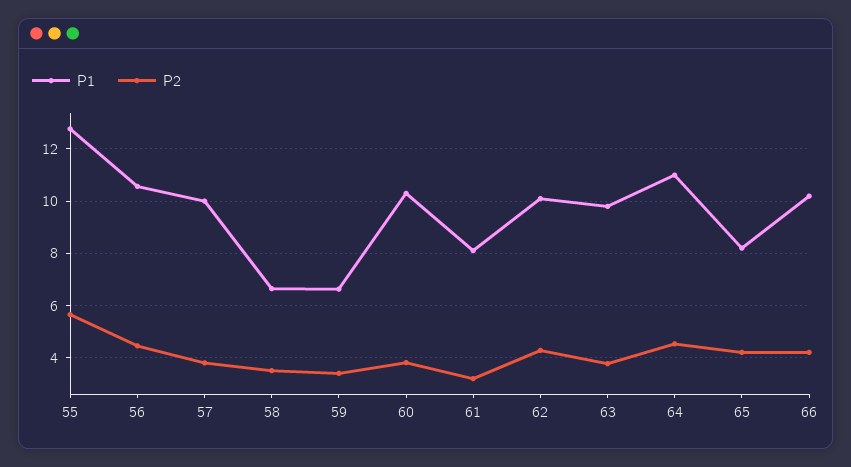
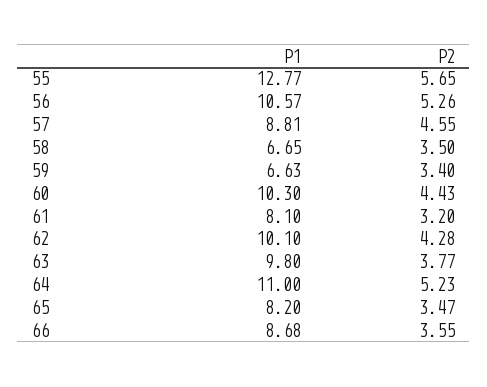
  {
    "P1": {
      "55": 12.77,
      "56": 10.57,
-     "57": 10,
+     "57": 8.81,
      "58": 6.65,
      "59": 6.63,
      "60": 10.3,
      "61": 8.1,
      "62": 10.1,
      "63": 9.8,
      "64": 11,
      "65": 8.2,
-     "66": 10.25
+     "66": 8.68
    },
    "P2": {
      "55": 5.65,
-     "56": 4.5,
+     "56": 5.26,
-     "57": 3.75,
+     "57": 4.55,
      "58": 3.5,
      "59": 3.4,
-     "60": 3.75,
+     "60": 4.43,
      "61": 3.2,
      "62": 4.28,
      "63": 3.77,
-     "64": 4.5,
+     "64": 5.23,
-     "65": 4.25,
+     "65": 3.47,
-     "66": 4.25
+     "66": 3.55
    }
  }

